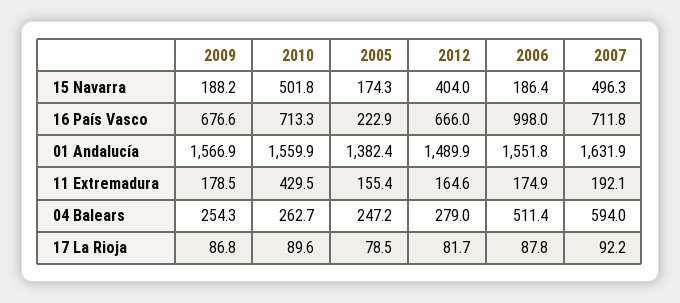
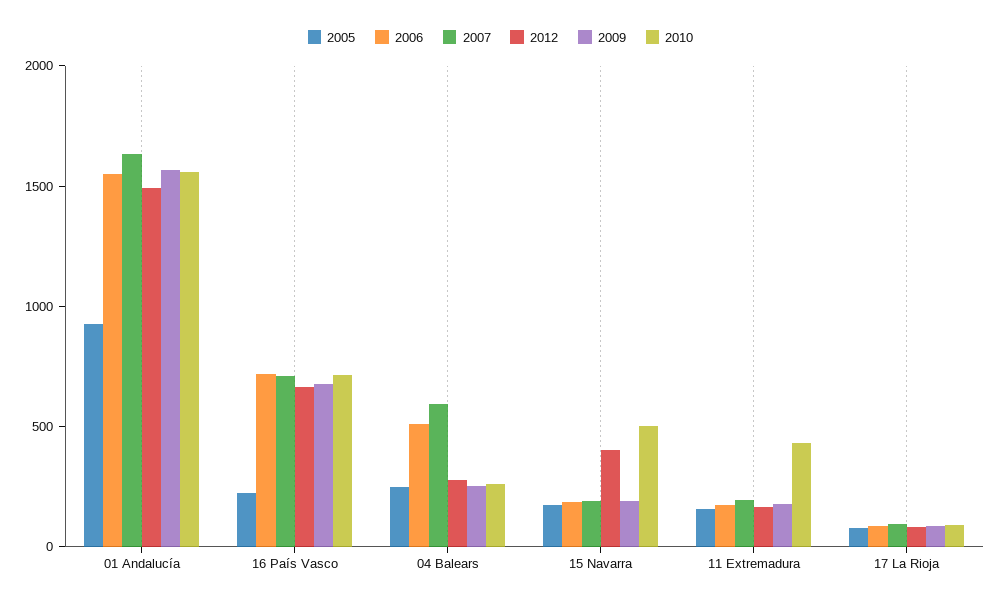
  {
    "2009": {
      "15 Navarra": 188.2,
      "16 País Vasco": 676.6,
      "01 Andalucía": 1566.9,
      "11 Extremadura": 178.5,
      "04 Balears": 254.3,
      "17 La Rioja": 86.8
    },
    "2010": {
      "15 Navarra": 501.8,
      "16 País Vasco": 713.3,
      "01 Andalucía": 1559.9,
      "11 Extremadura": 429.5,
      "04 Balears": 262.7,
      "17 La Rioja": 89.6
    },
    "2005": {
      "15 Navarra": 174.3,
      "16 País Vasco": 222.9,
-     "01 Andalucía": 1382.4,
+     "01 Andalucía": 900,
      "11 Extremadura": 155.4,
      "04 Balears": 247.2,
      "17 La Rioja": 78.5
    },
    "2012": {
      "15 Navarra": 404,
      "16 País Vasco": 666,
      "01 Andalucía": 1489.9,
      "11 Extremadura": 164.6,
      "04 Balears": 279,
      "17 La Rioja": 81.7
    },
    "2006": {
      "15 Navarra": 186.4,
-     "16 País Vasco": 998,
+     "16 País Vasco": 700,
      "01 Andalucía": 1551.8,
      "11 Extremadura": 174.9,
      "04 Balears": 511.4,
      "17 La Rioja": 87.8
    },
    "2007": {
-     "15 Navarra": 496.3,
+     "15 Navarra": 200,
      "16 País Vasco": 711.8,
      "01 Andalucía": 1631.9,
      "11 Extremadura": 192.1,
      "04 Balears": 594,
      "17 La Rioja": 92.2
    }
  }

